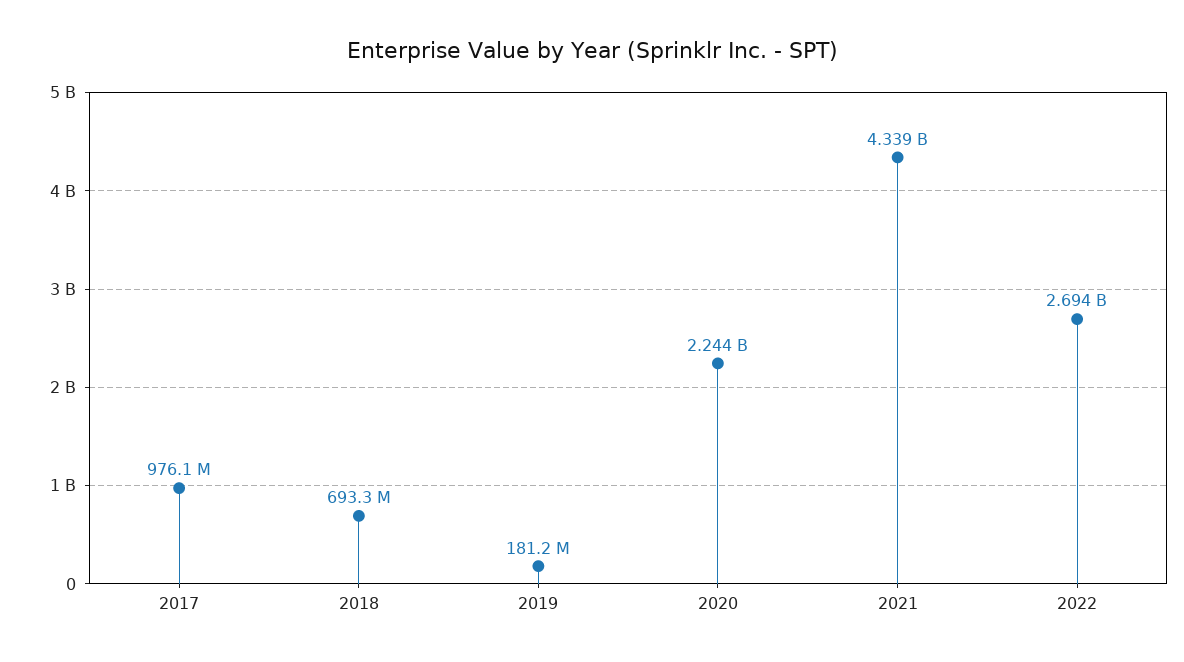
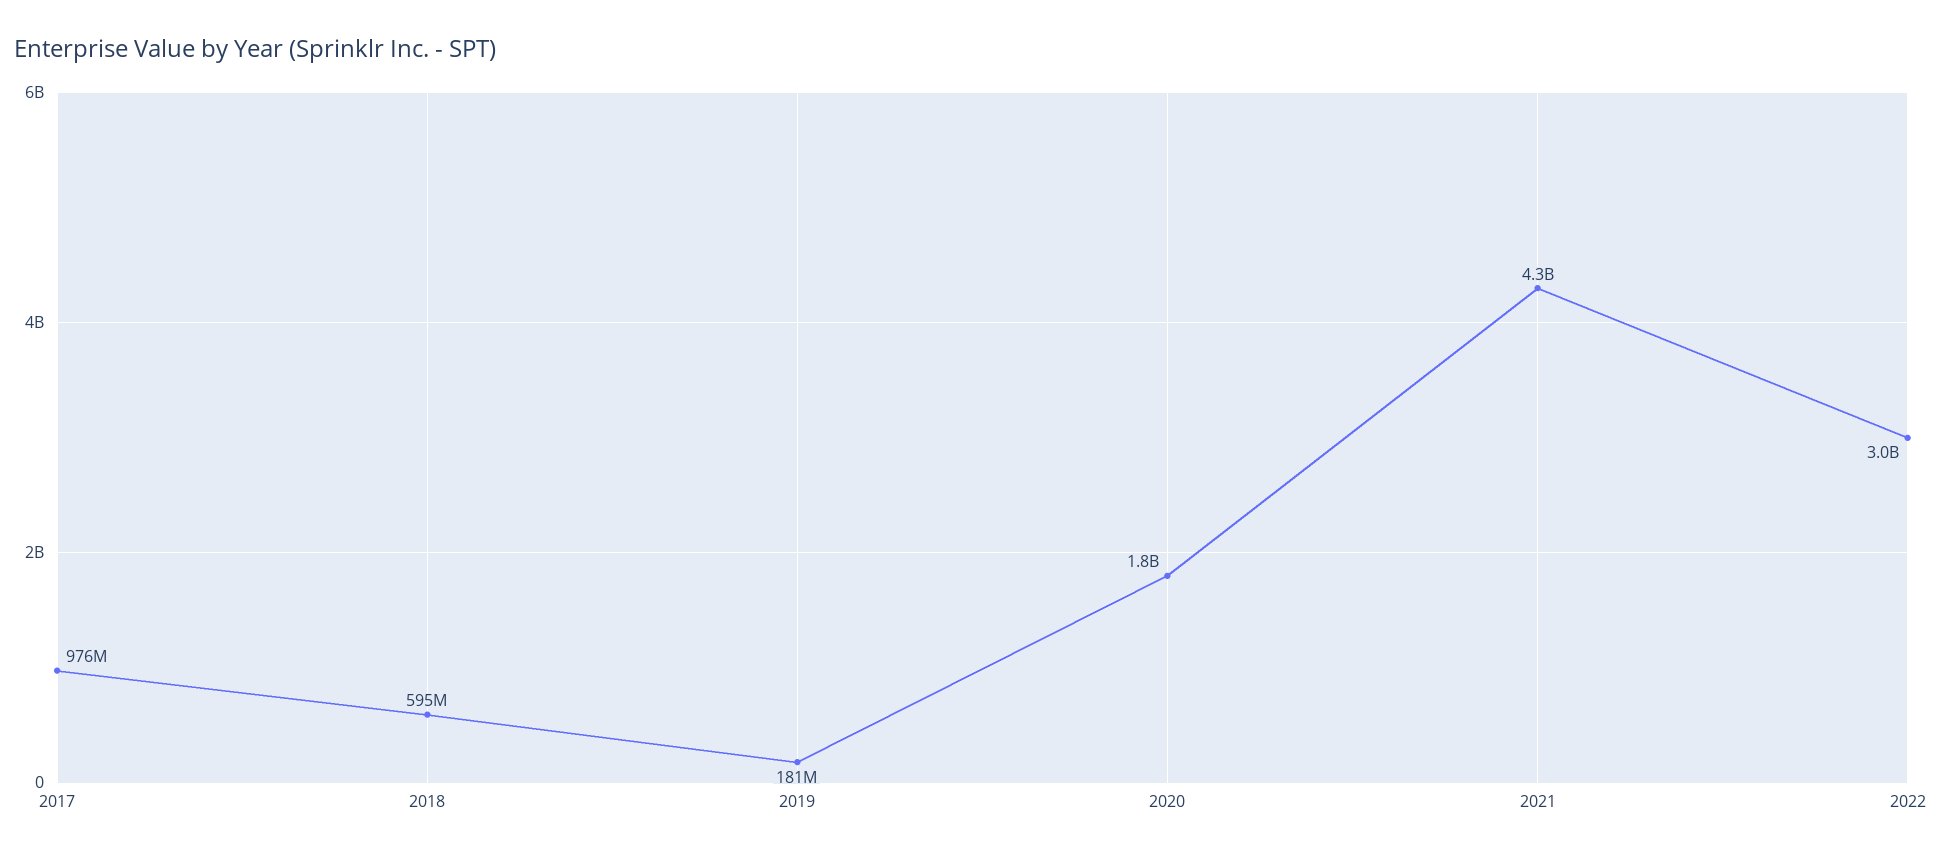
  {
    "2017": 976100000,
-   "2018": 693300000,
+   "2018": 595000000,
    "2019": 181200000,
-   "2020": 2244000000,
+   "2020": 1800000000,
    "2021": 4339000000,
-   "2022": 2694000000
+   "2022": 3000000000
  }

